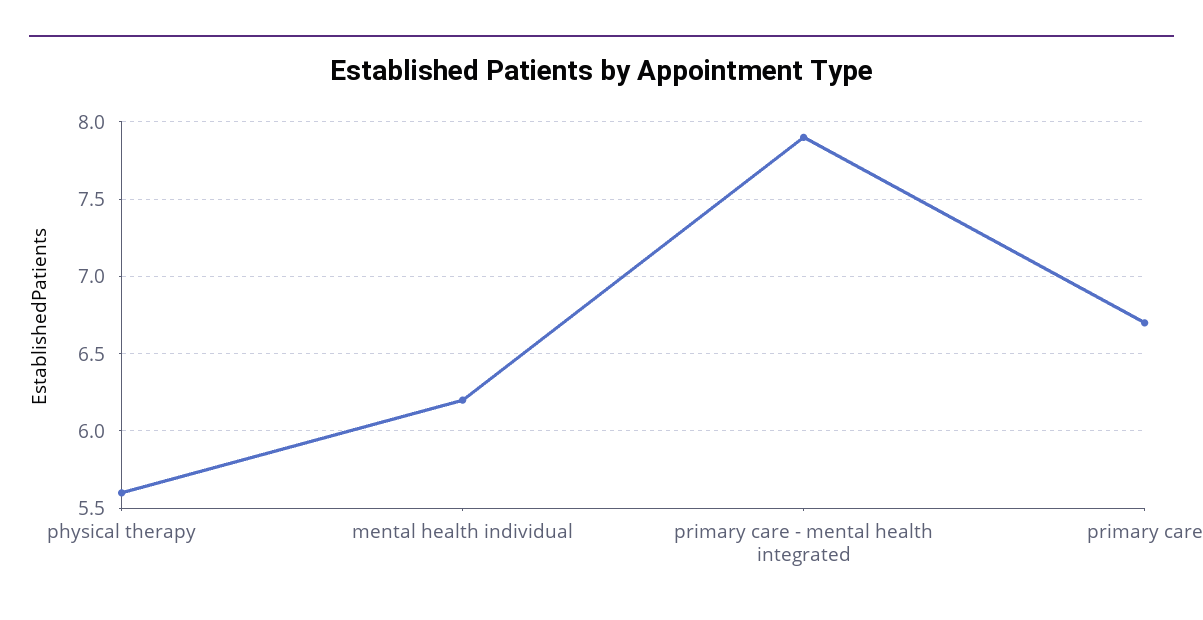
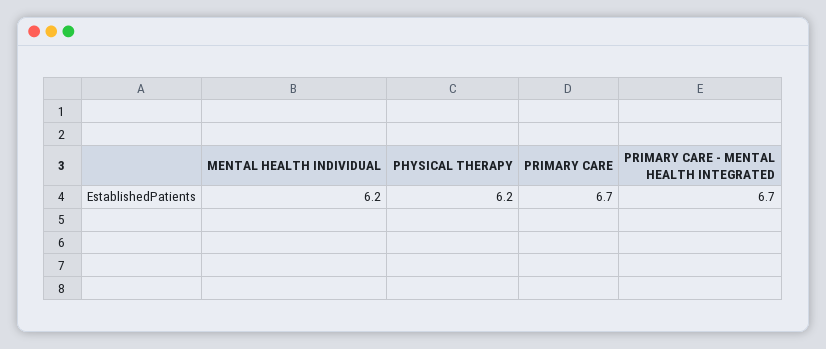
  {
-   "physical therapy": 5.6,
+   "physical therapy": 6.2,
    "mental health individual": 6.2,
-   "primary care - mental health integrated": 7.9,
+   "primary care - mental health integrated": 6.7,
    "primary care": 6.7
  }

